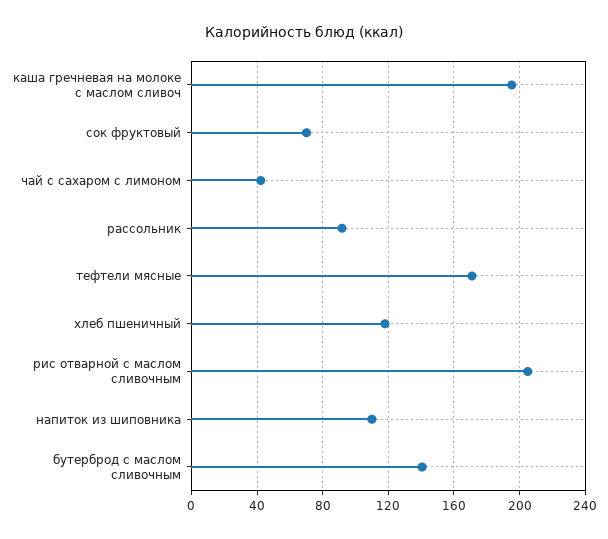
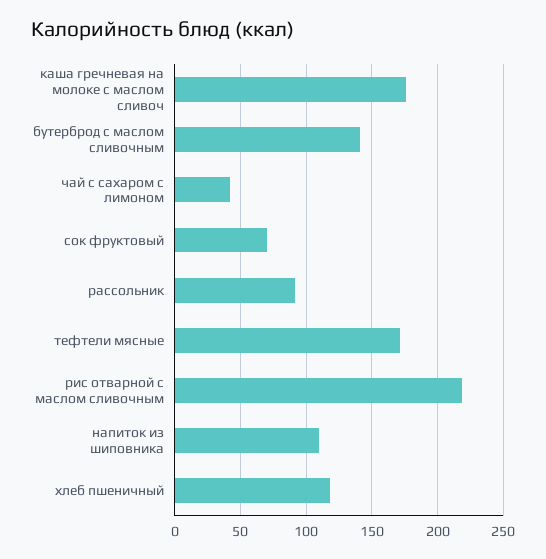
  {
-   "каша гречневая на молоке с маслом сливоч": 195,
+   "каша гречневая на молоке с маслом сливоч": 175,
    "сок фруктовый": 70,
    "чай с сахаром с лимоном": 40,
    "рассольник": 90,
    "тефтели мясные": 170,
    "хлеб пшеничный": 120,
-   "рис отварной с маслом сливочным": 205,
+   "рис отварной с маслом сливочным": 220,
    "напиток из шиповника": 110,
    "бутерброд с маслом сливочным": 140
  }

